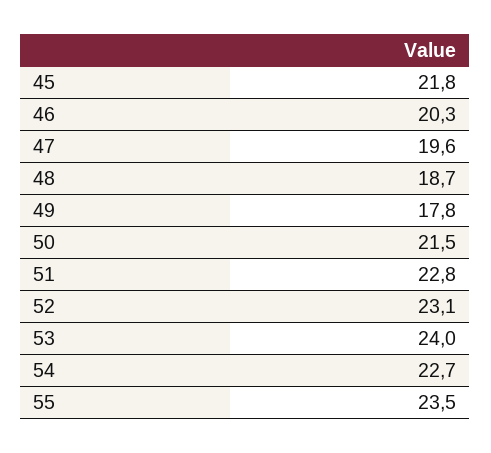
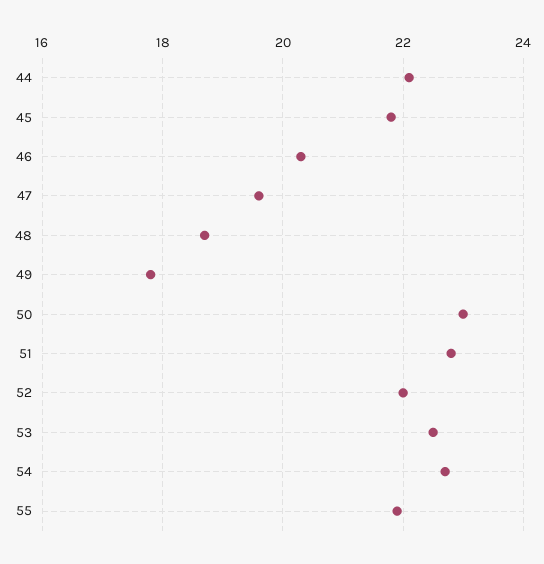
  {
    "45": 21.8,
    "46": 20.3,
    "47": 19.6,
    "48": 18.7,
    "49": 17.8,
-   "50": 21.5,
+   "50": 23,
    "51": 22.8,
-   "52": 23.1,
+   "52": 22,
-   "53": 24,
+   "53": 22.5,
    "54": 22.7,
-   "55": 23.5
+   "55": 22,
+   "44": 22
  }

